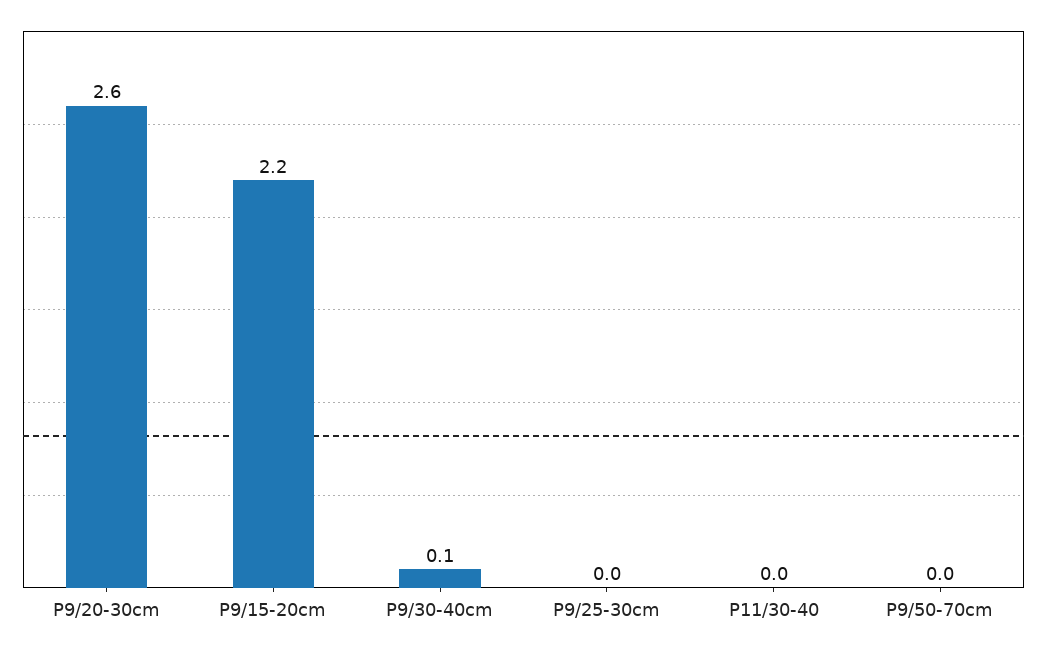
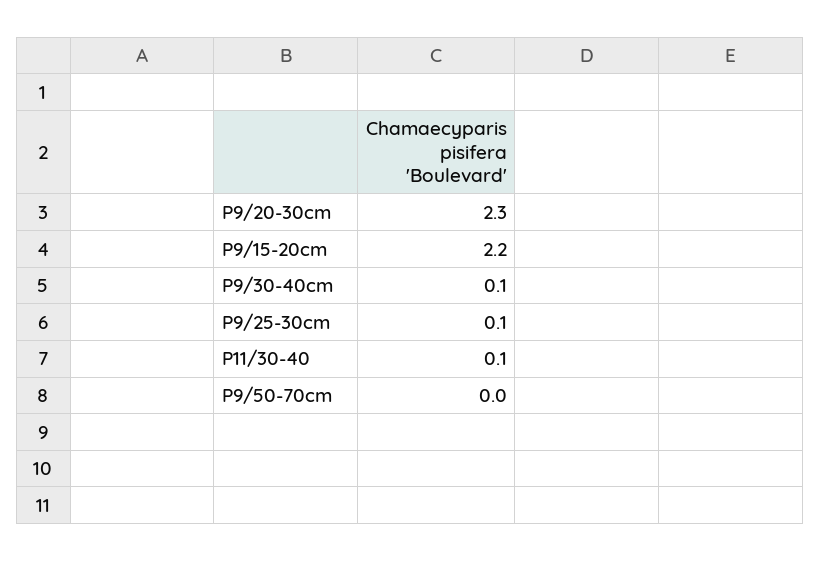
  {
-   "P9/20-30cm": 2.6,
+   "P9/20-30cm": 2.3,
    "P9/15-20cm": 2.2,
    "P9/30-40cm": 0.1,
-   "P9/25-30cm": 0,
+   "P9/25-30cm": 0.1,
-   "P11/30-40": 0,
+   "P11/30-40": 0.1,
    "P9/50-70cm": 0
  }

